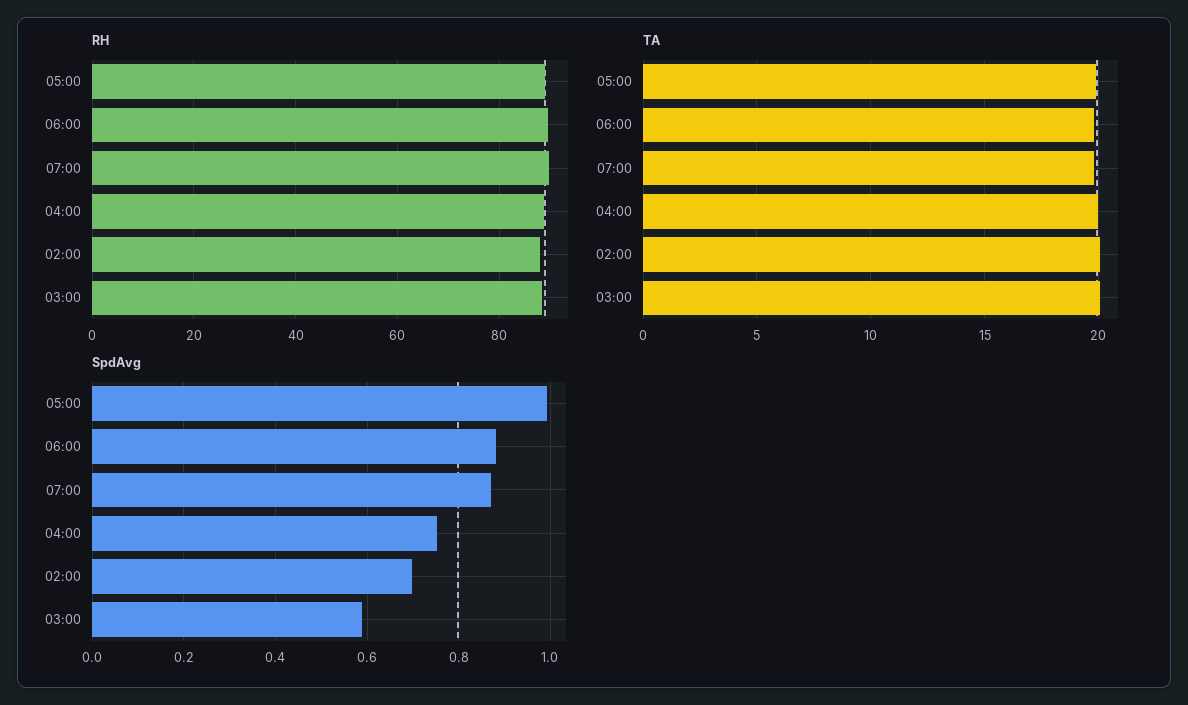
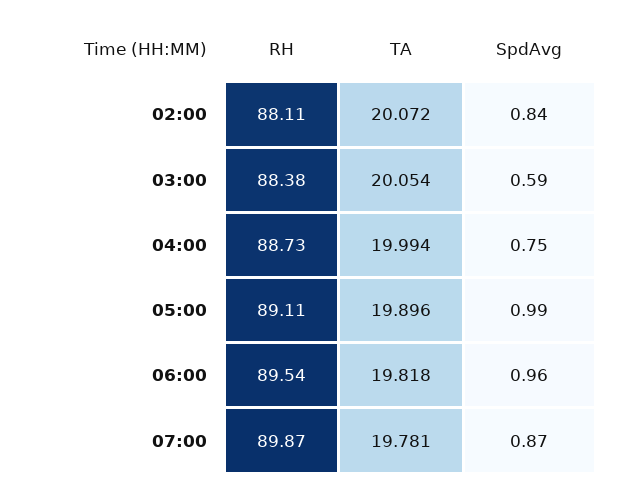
  {
    "RH": {
      "05:00": 89.11,
      "06:00": 89.54,
      "07:00": 89.87,
      "04:00": 88.73,
      "02:00": 88.11,
      "03:00": 88.38
    },
    "TA": {
      "05:00": 19.896,
      "06:00": 19.818,
      "07:00": 19.781,
      "04:00": 19.994,
      "02:00": 20.072,
      "03:00": 20.054
    },
    "SpdAvg": {
      "05:00": 0.99,
-     "06:00": 0.88,
+     "06:00": 0.96,
      "07:00": 0.87,
      "04:00": 0.75,
-     "02:00": 0.7,
+     "02:00": 0.84,
      "03:00": 0.59
    }
  }

